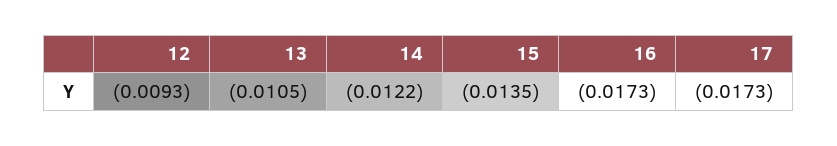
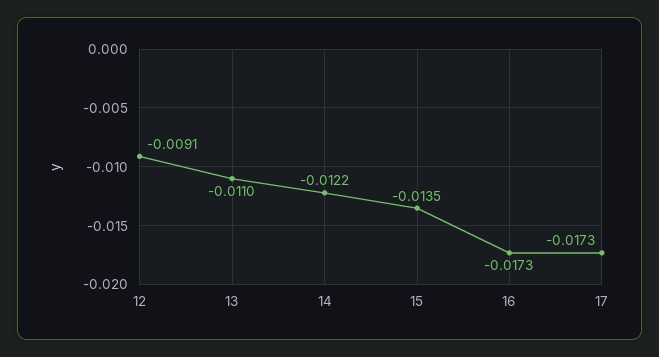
  {
-   "12": -0.0093,
+   "12": -0.0091,
-   "13": -0.0105,
+   "13": -0.011,
    "14": -0.0122,
    "15": -0.0135,
    "16": -0.0173,
    "17": -0.0173
  }

